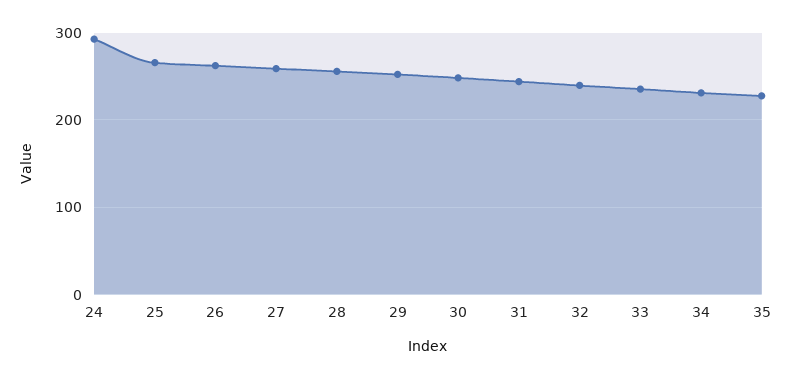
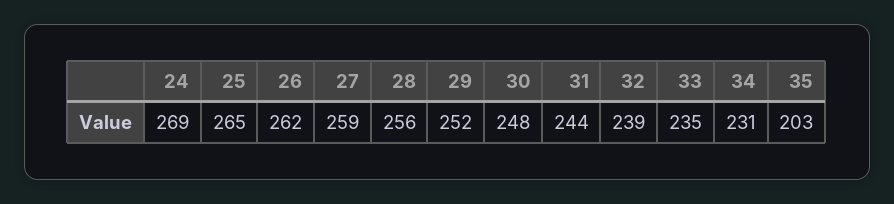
  {
-   "24": 290,
+   "24": 269,
    "25": 265,
    "26": 262,
    "27": 259,
    "28": 256,
    "29": 252,
    "30": 248,
    "31": 244,
    "32": 239,
    "33": 235,
    "34": 231,
-   "35": 230
+   "35": 203
  }

